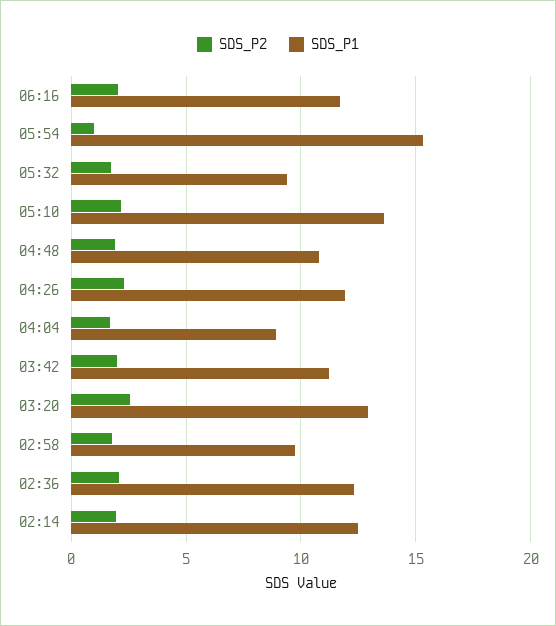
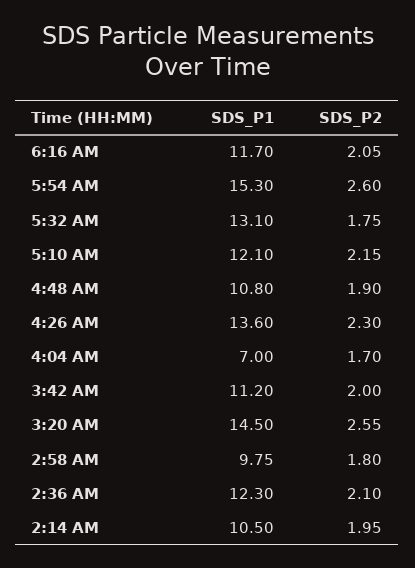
  {
    "SDS_P2": {
      "06:16": 2.05,
-     "05:54": 1,
+     "05:54": 2.6,
      "05:32": 1.75,
      "05:10": 2.15,
      "04:48": 1.9,
      "04:26": 2.3,
      "04:04": 1.7,
      "03:42": 2,
      "03:20": 2.55,
      "02:58": 1.8,
      "02:36": 2.1,
      "02:14": 1.95
    },
    "SDS_P1": {
      "06:16": 11.7,
      "05:54": 15.3,
-     "05:32": 9.5,
+     "05:32": 13.1,
-     "05:10": 13.5,
+     "05:10": 12.1,
      "04:48": 10.8,
-     "04:26": 12,
+     "04:26": 13.6,
-     "04:04": 9,
+     "04:04": 7,
      "03:42": 11.2,
-     "03:20": 13,
+     "03:20": 14.5,
      "02:58": 9.75,
      "02:36": 12.3,
-     "02:14": 12.5
+     "02:14": 10.5
    }
  }

